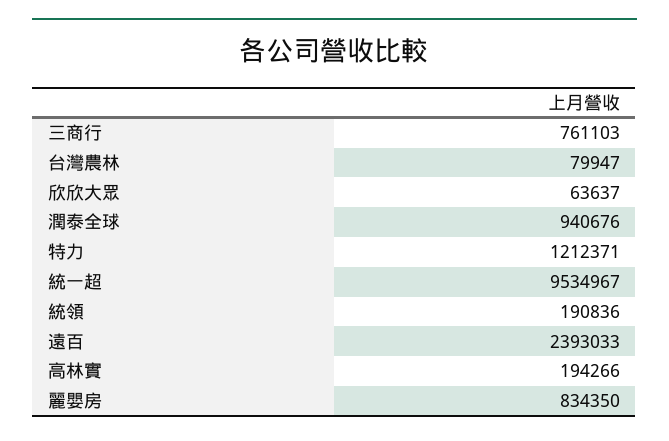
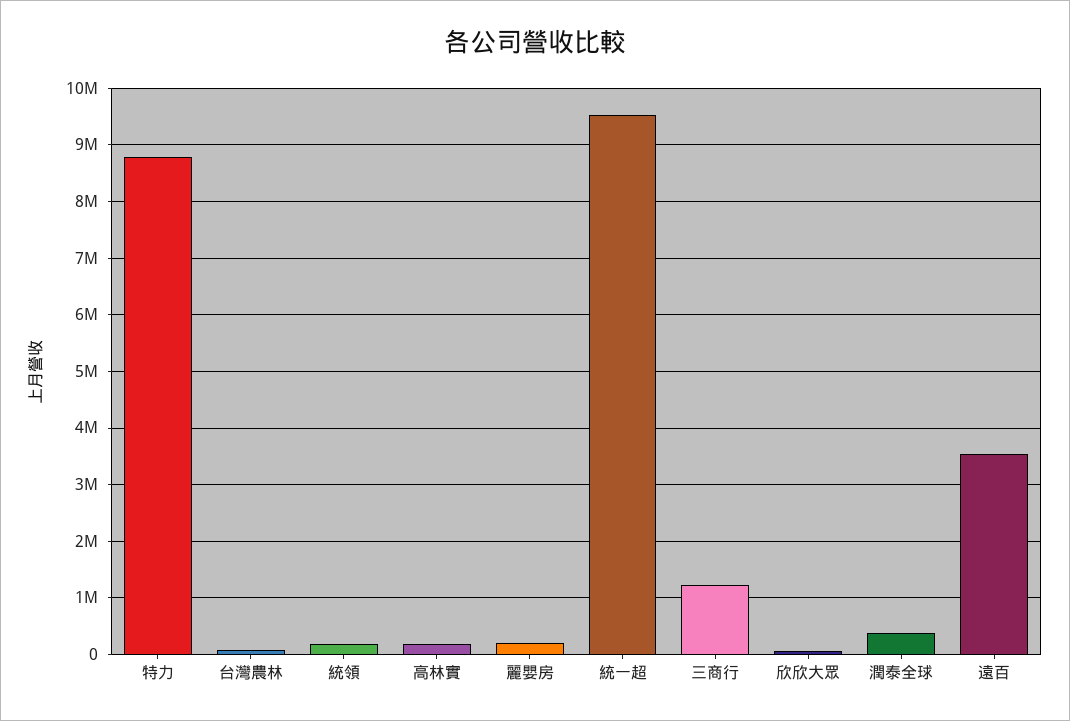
  {
-   "三商行": 761103,
+   "三商行": 1200000,
    "台灣農林": 79947,
    "欣欣大眾": 63637,
-   "潤泰全球": 940676,
+   "潤泰全球": 400000,
-   "特力": 1212371,
+   "特力": 8800000,
    "統一超": 9534967,
    "統領": 190836,
-   "遠百": 2393033,
+   "遠百": 3600000,
    "高林實": 194266,
-   "麗嬰房": 834350
+   "麗嬰房": 200000
  }

